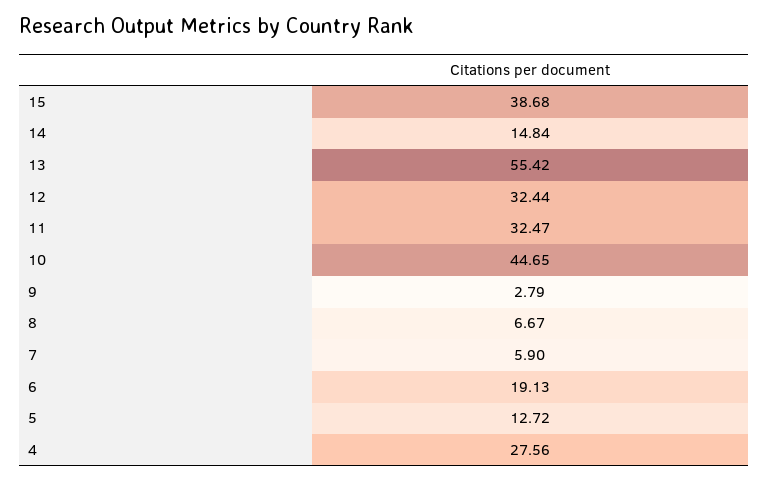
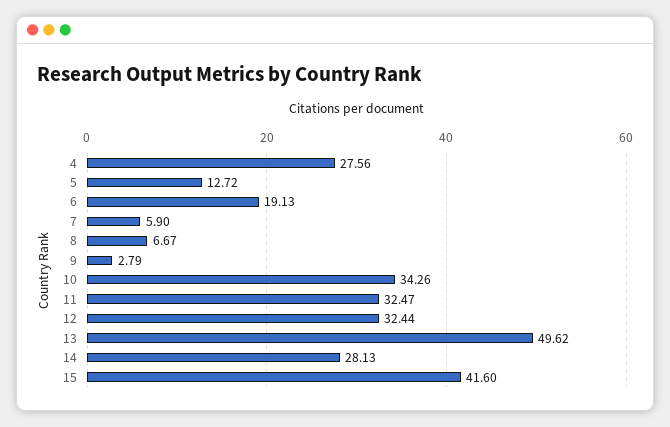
  {
-   "15": 38.68,
+   "15": 41.6,
-   "14": 14.84,
+   "14": 28.13,
-   "13": 55.42,
+   "13": 49.62,
    "12": 32.44,
    "11": 32.47,
-   "10": 44.65,
+   "10": 34.26,
    "9": 2.79,
    "8": 6.67,
    "7": 5.9,
    "6": 19.13,
    "5": 12.72,
    "4": 27.56
  }

